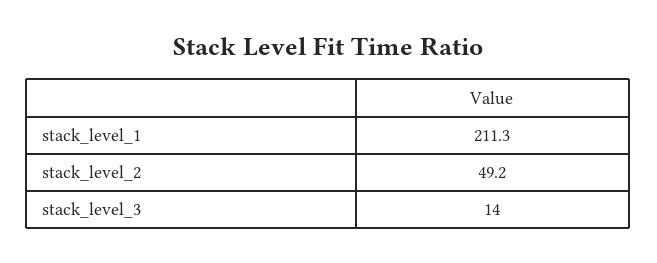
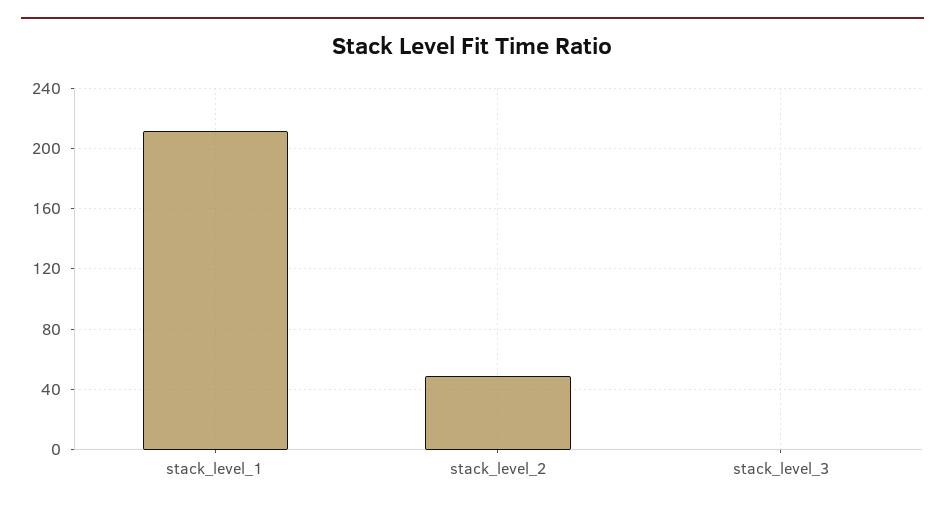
  {
    "stack_level_1": 211.3,
    "stack_level_2": 49.2,
-   "stack_level_3": 14
+   "stack_level_3": 0
  }

